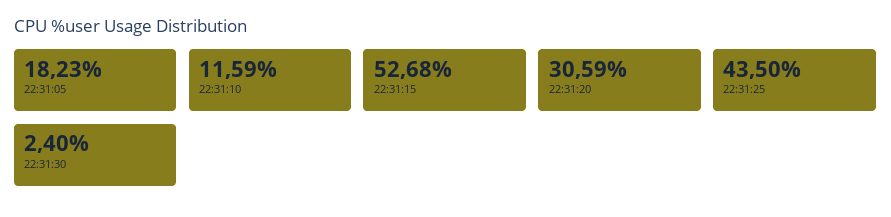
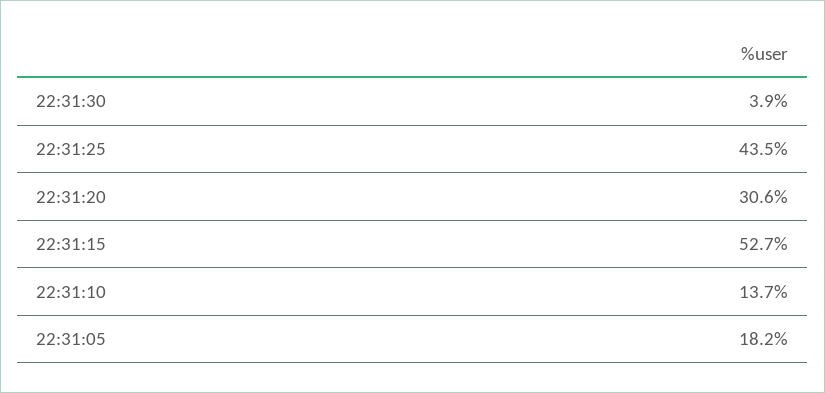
  {
    "22:31:05": 18.23,
-   "22:31:10": 11.59,
+   "22:31:10": 13.7,
    "22:31:15": 52.68,
    "22:31:20": 30.59,
    "22:31:25": 43.5,
-   "22:31:30": 2.4
+   "22:31:30": 3.9
  }

